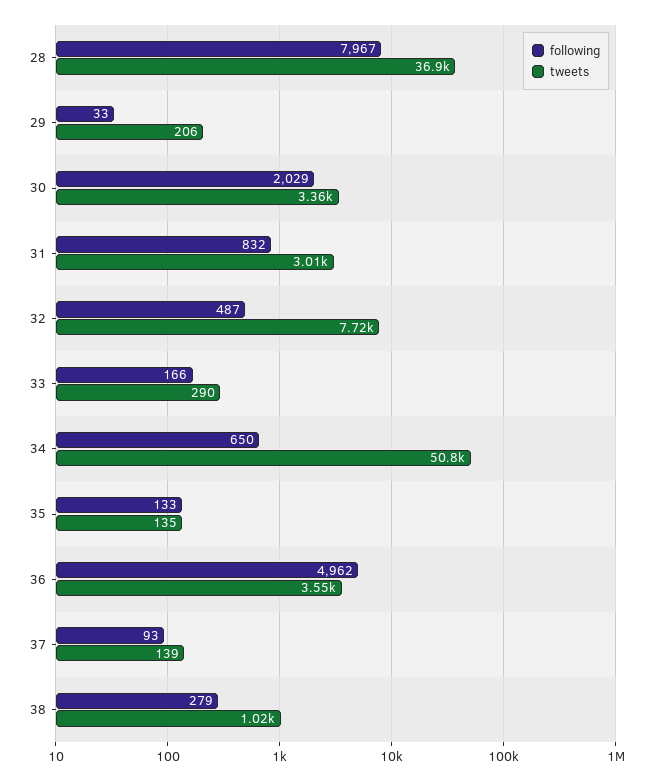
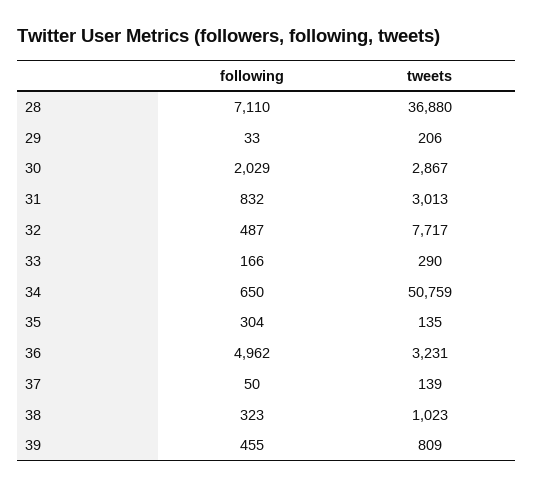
  {
    "following": {
-     "28": 7967,
+     "28": 7110,
      "29": 33,
      "30": 2029,
      "31": 832,
      "32": 487,
      "33": 166,
      "34": 650,
-     "35": 133,
+     "35": 304,
      "36": 4962,
-     "37": 93,
+     "37": 50,
-     "38": 279
+     "38": 323,
+     "39": 455
    },
    "tweets": {
      "28": 36880,
      "29": 206,
-     "30": 3360,
+     "30": 2867,
      "31": 3013,
      "32": 7717,
      "33": 290,
      "34": 50759,
      "35": 135,
-     "36": 3550,
+     "36": 3231,
      "37": 139,
-     "38": 1023
+     "38": 1023,
+     "39": 809
    }
  }

